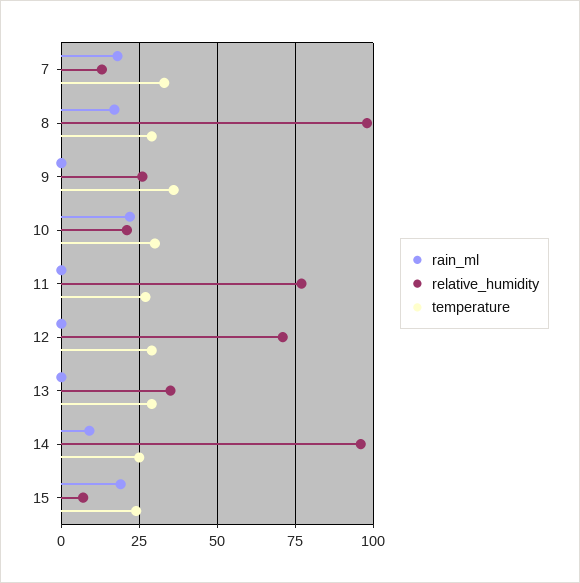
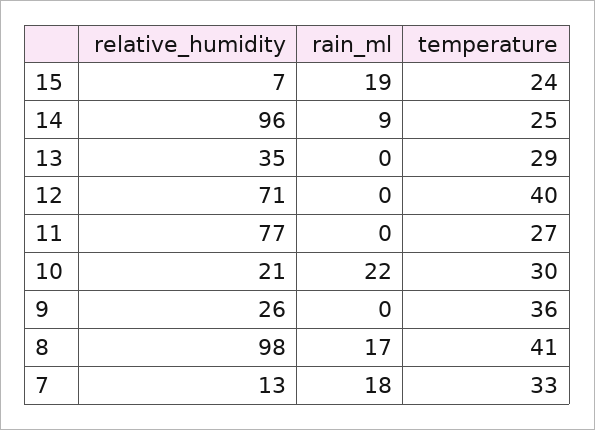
  {
    "rain_ml": {
      "7": 18,
      "8": 17,
      "9": 0,
      "10": 22,
      "11": 0,
      "12": 0,
      "13": 0,
      "14": 9,
      "15": 19
    },
    "relative_humidity": {
      "7": 13,
      "8": 98,
      "9": 26,
      "10": 21,
      "11": 77,
      "12": 71,
      "13": 35,
      "14": 96,
      "15": 7
    },
    "temperature": {
      "7": 33,
-     "8": 30,
+     "8": 41,
      "9": 36,
      "10": 30,
      "11": 27,
-     "12": 30,
+     "12": 40,
      "13": 29,
      "14": 25,
      "15": 24
    }
  }

